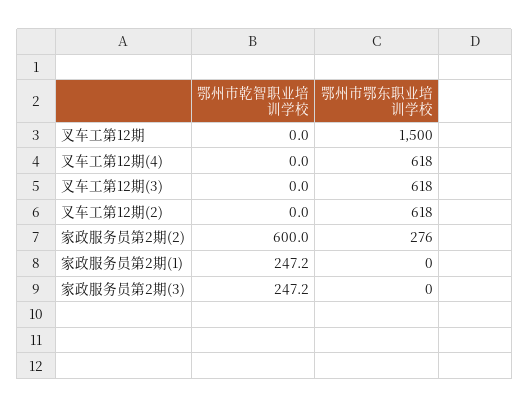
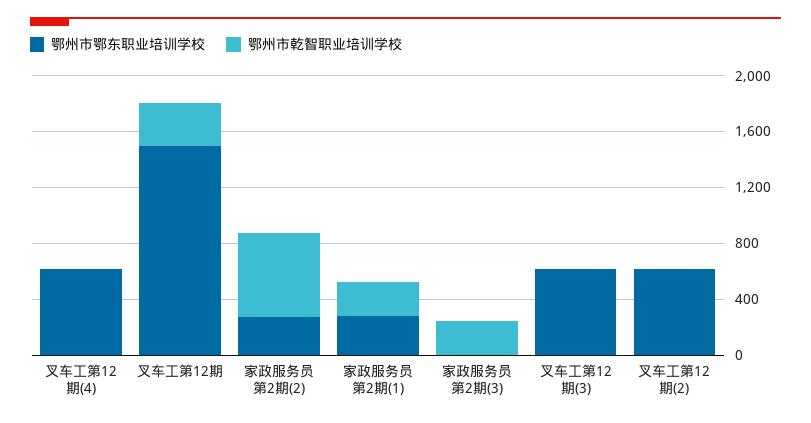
  {
    "鄂州市乾智职业培训学校": {
-     "叉车工第12期": 0,
+     "叉车工第12期": 300,
      "叉车工第12期(4)": 0,
      "叉车工第12期(3)": 0,
      "叉车工第12期(2)": 0,
      "家政服务员第2期(2)": 600,
      "家政服务员第2期(1)": 247.2,
      "家政服务员第2期(3)": 247.2
    },
    "鄂州市鄂东职业培训学校": {
      "叉车工第12期": 1500,
      "叉车工第12期(4)": 618,
      "叉车工第12期(3)": 618,
      "叉车工第12期(2)": 618,
      "家政服务员第2期(2)": 276,
-     "家政服务员第2期(1)": 0,
+     "家政服务员第2期(1)": 300,
      "家政服务员第2期(3)": 0
    }
  }

